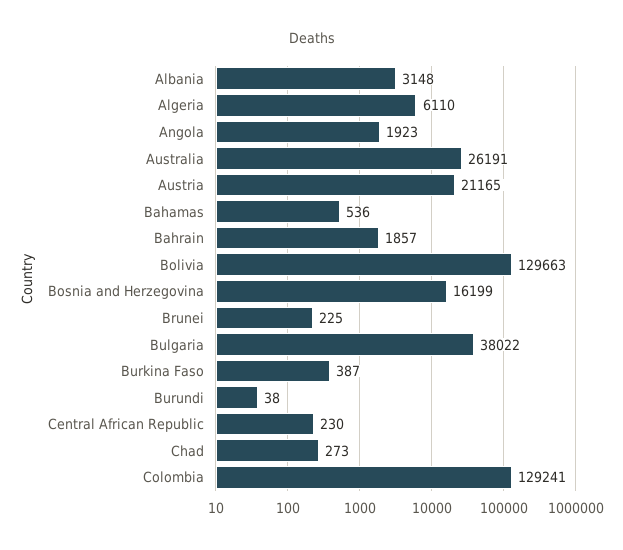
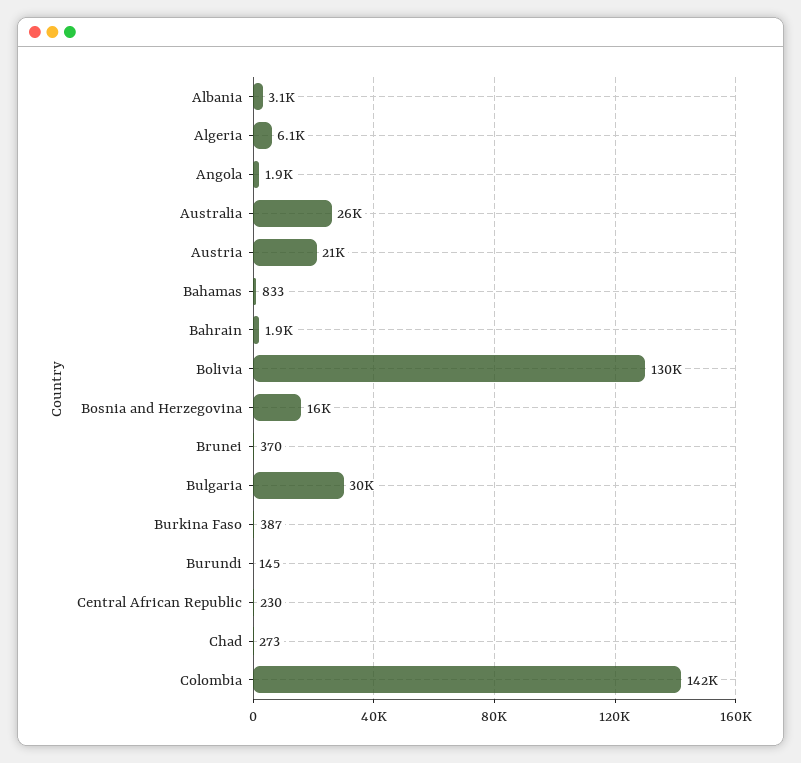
  {
    "Albania": 3148,
    "Algeria": 6110,
    "Angola": 1923,
    "Australia": 26191,
    "Austria": 21165,
-   "Bahamas": 536,
+   "Bahamas": 833,
    "Bahrain": 1857,
    "Bolivia": 129663,
    "Bosnia and Herzegovina": 16199,
-   "Brunei": 225,
+   "Brunei": 370,
-   "Bulgaria": 38022,
+   "Bulgaria": 30000,
    "Burkina Faso": 387,
-   "Burundi": 38,
+   "Burundi": 145,
    "Central African Republic": 230,
    "Chad": 273,
-   "Colombia": 129241
+   "Colombia": 142000
  }

